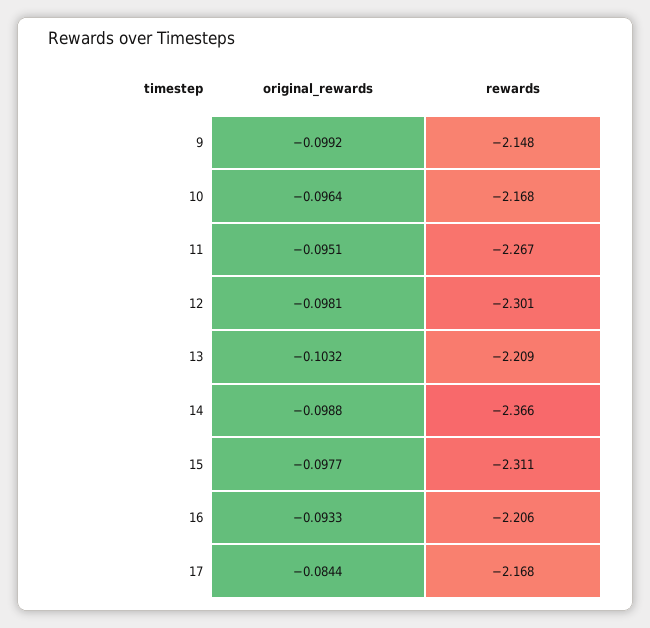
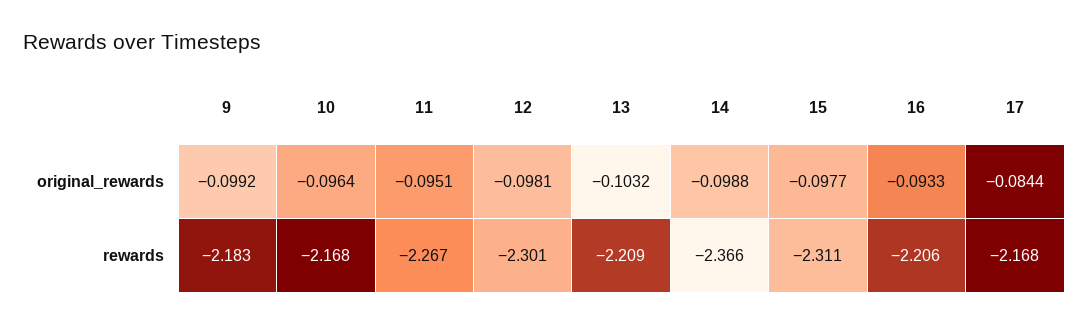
  {
    "original_rewards": {
      "9": -0.0992,
      "10": -0.0964,
      "11": -0.0951,
      "12": -0.0981,
      "13": -0.1032,
      "14": -0.0988,
      "15": -0.0977,
      "16": -0.0933,
      "17": -0.0844
    },
    "rewards": {
-     "9": -2.148,
+     "9": -2.183,
      "10": -2.168,
      "11": -2.267,
      "12": -2.301,
      "13": -2.209,
      "14": -2.366,
      "15": -2.311,
      "16": -2.206,
      "17": -2.168
    }
  }

